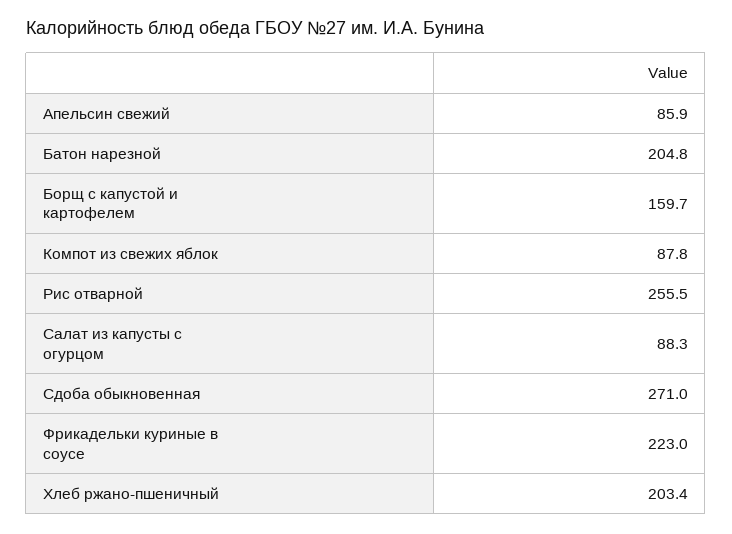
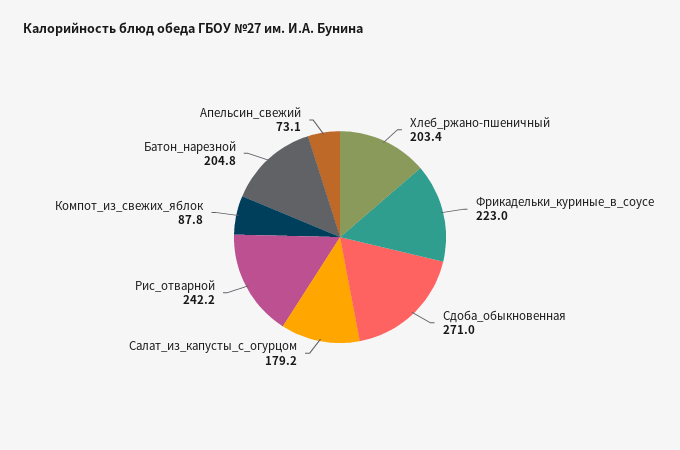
  {
-   "Апельсин свежий": 85.9,
+   "Апельсин свежий": 73.1,
    "Батон нарезной": 204.8,
-   "Борщ с капустой и картофелем": 159.7,
    "Компот из свежих яблок": 87.8,
-   "Рис отварной": 255.5,
+   "Рис отварной": 242.2,
-   "Салат из капусты с огурцом": 88.3,
+   "Салат из капусты с огурцом": 179.2,
    "Сдоба обыкновенная": 271,
    "Фрикадельки куриные в соусе": 223,
    "Хлеб ржано-пшеничный": 203.4
  }

